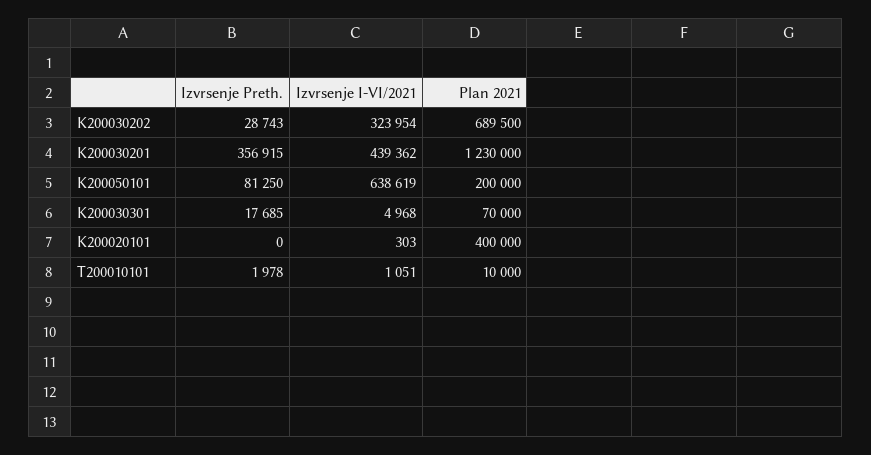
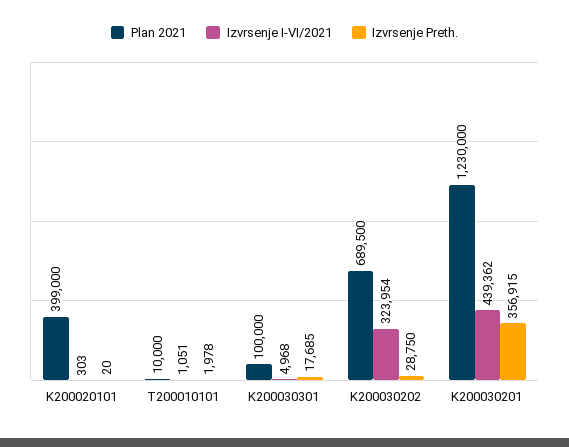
  {
    "Izvrsenje Preth.": {
-     "K200030202": 28743,
+     "K200030202": 28750,
      "K200030201": 356915,
-     "K200050101": 81250,
      "K200030301": 17685,
-     "K200020101": 0,
+     "K200020101": 20,
      "T200010101": 1978
    },
    "Izvrsenje I-VI/2021": {
      "K200030202": 323954,
      "K200030201": 439362,
-     "K200050101": 638619,
      "K200030301": 4968,
      "K200020101": 303,
      "T200010101": 1051
    },
    "Plan 2021": {
      "K200030202": 689500,
      "K200030201": 1230000,
-     "K200050101": 200000,
-     "K200030301": 70000,
+     "K200030301": 100000,
-     "K200020101": 400000,
+     "K200020101": 399000,
      "T200010101": 10000
    }
  }

